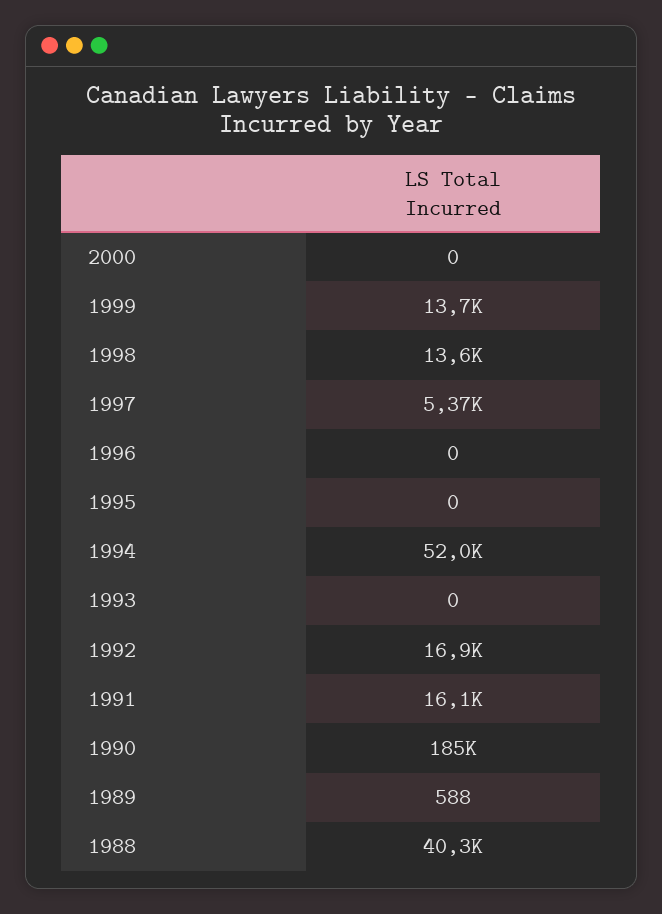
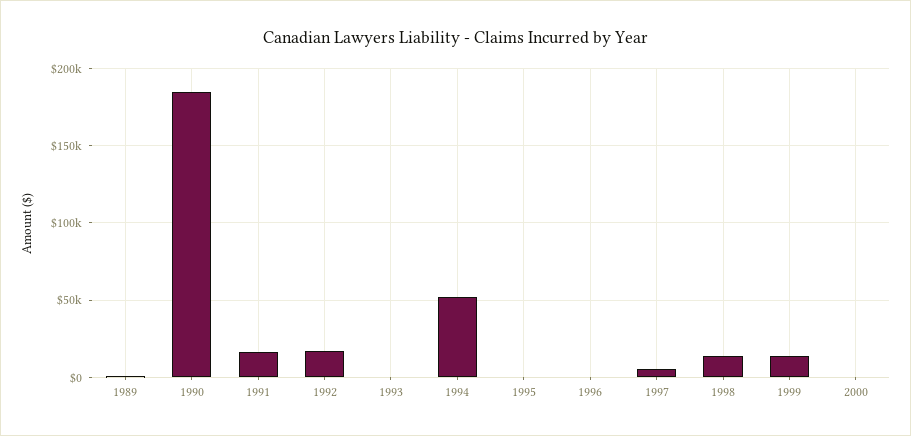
  {
    "2000": 0,
    "1999": 13700,
    "1998": 13600,
    "1997": 5370,
    "1996": 0,
    "1995": 0,
    "1994": 52000,
    "1993": 0,
    "1992": 16900,
    "1991": 16100,
    "1990": 185000,
-   "1989": 588,
+   "1989": 588
-   "1988": 40300
  }

